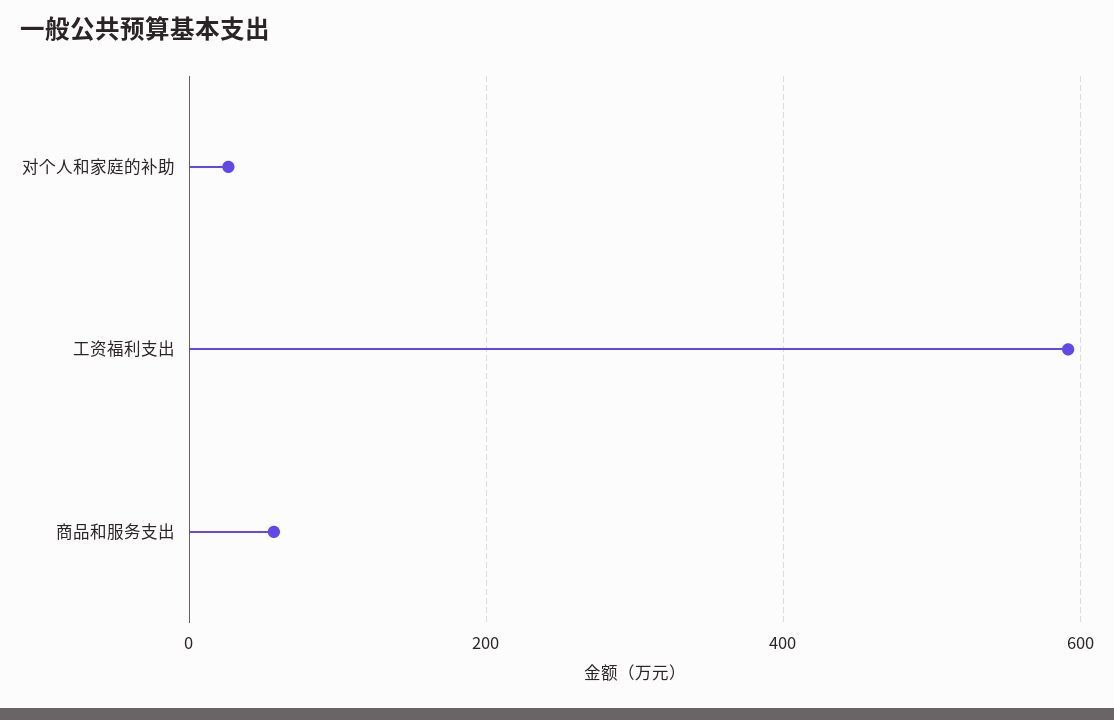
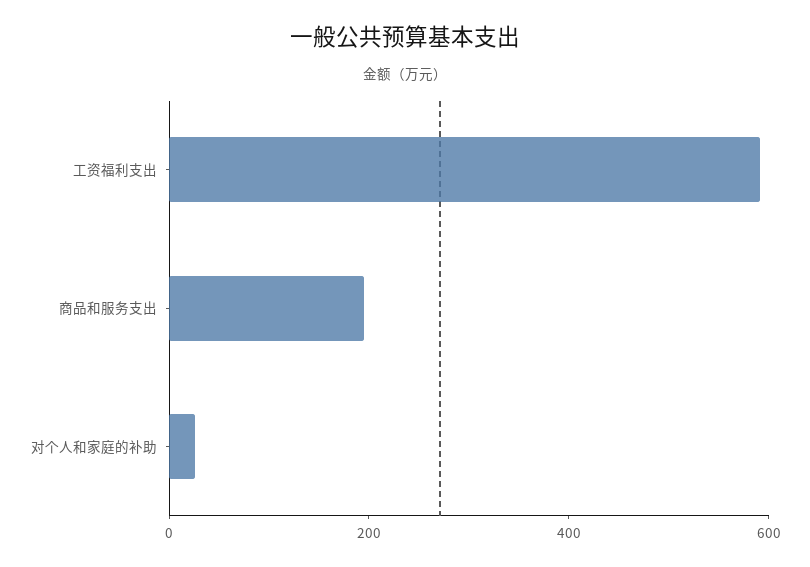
  {
    "对个人和家庭的补助": 20,
    "工资福利支出": 600,
-   "商品和服务支出": 60
+   "商品和服务支出": 200
  }

